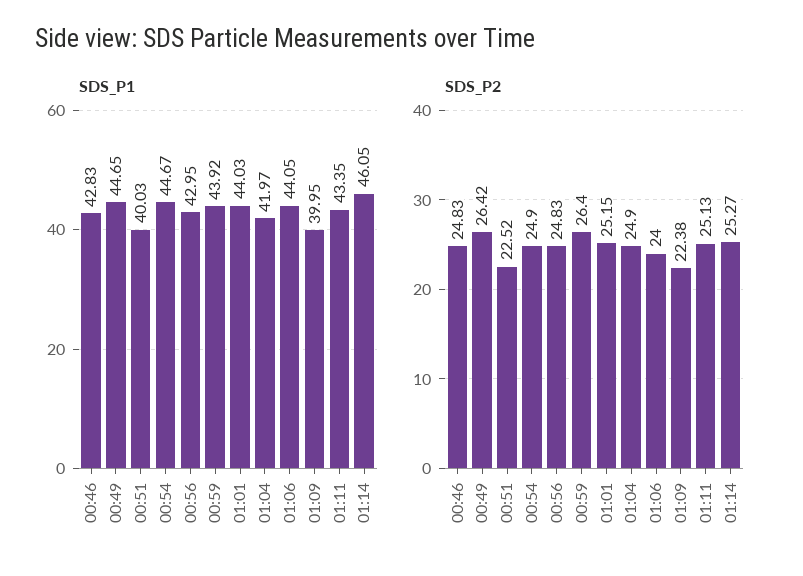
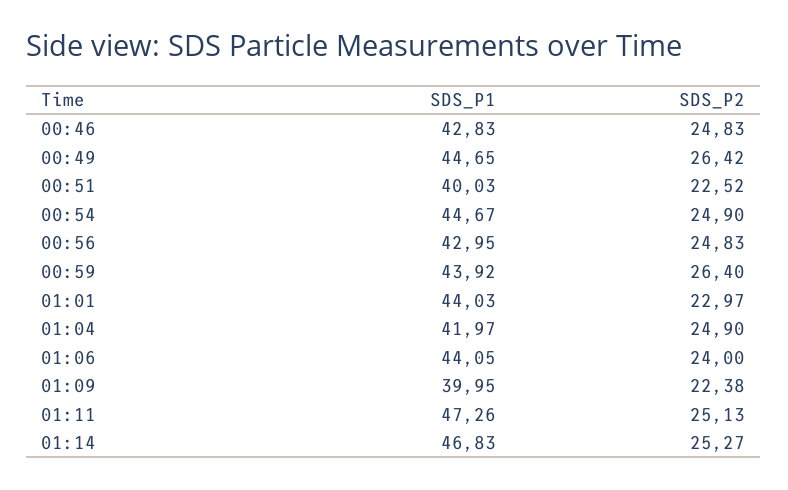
  {
    "SDS_P1": {
      "00:46": 42.83,
      "00:49": 44.65,
      "00:51": 40.03,
      "00:54": 44.67,
      "00:56": 42.95,
      "00:59": 43.92,
      "01:01": 44.03,
      "01:04": 41.97,
      "01:06": 44.05,
      "01:09": 39.95,
-     "01:11": 43.35,
+     "01:11": 47.26,
-     "01:14": 46.05
+     "01:14": 46.83
    },
    "SDS_P2": {
      "00:46": 24.83,
      "00:49": 26.42,
      "00:51": 22.52,
      "00:54": 24.9,
      "00:56": 24.83,
      "00:59": 26.4,
-     "01:01": 25.15,
+     "01:01": 22.97,
      "01:04": 24.9,
      "01:06": 24,
      "01:09": 22.38,
      "01:11": 25.13,
      "01:14": 25.27
    }
  }

